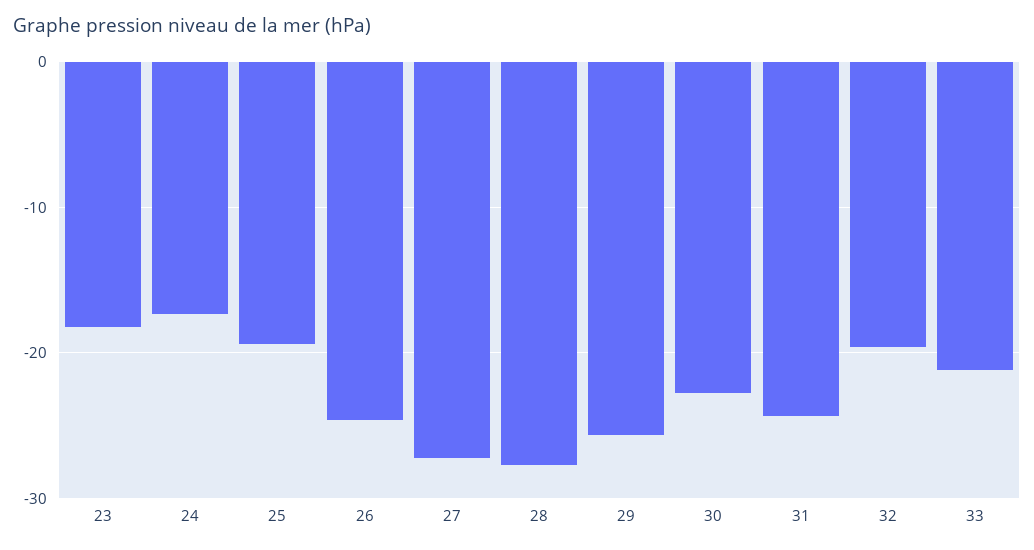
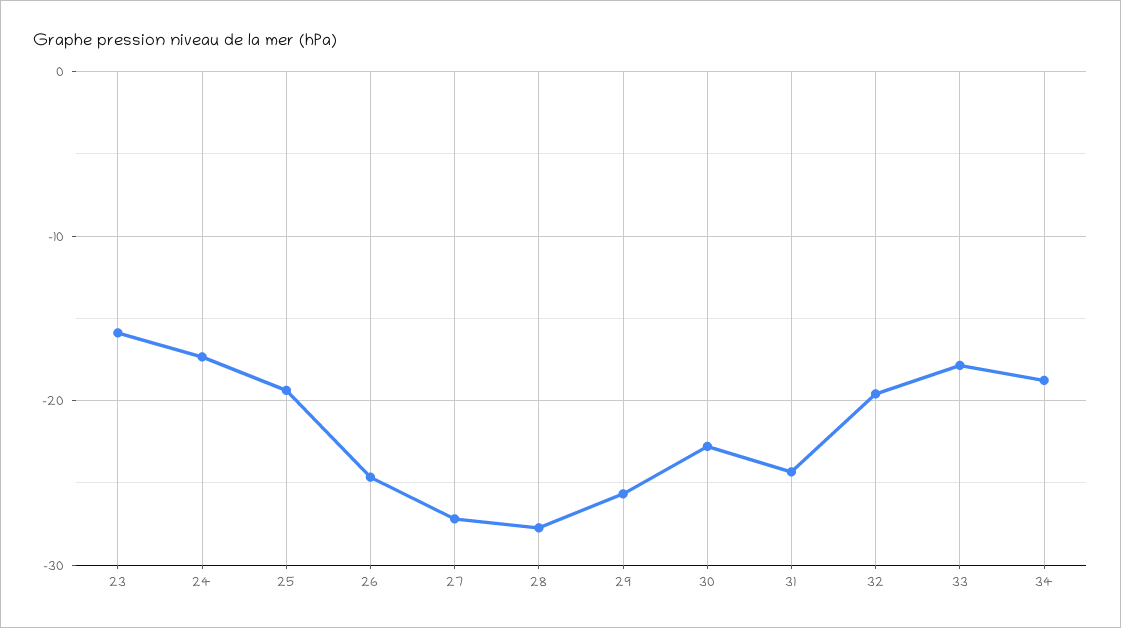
  {
-   "23": -18,
+   "23": -16,
    "24": -17,
    "25": -19,
    "26": -25,
    "27": -27,
    "28": -28,
    "29": -26,
    "30": -23,
    "31": -24,
    "32": -20,
-   "33": -21
+   "33": -18,
+   "34": -19
  }

